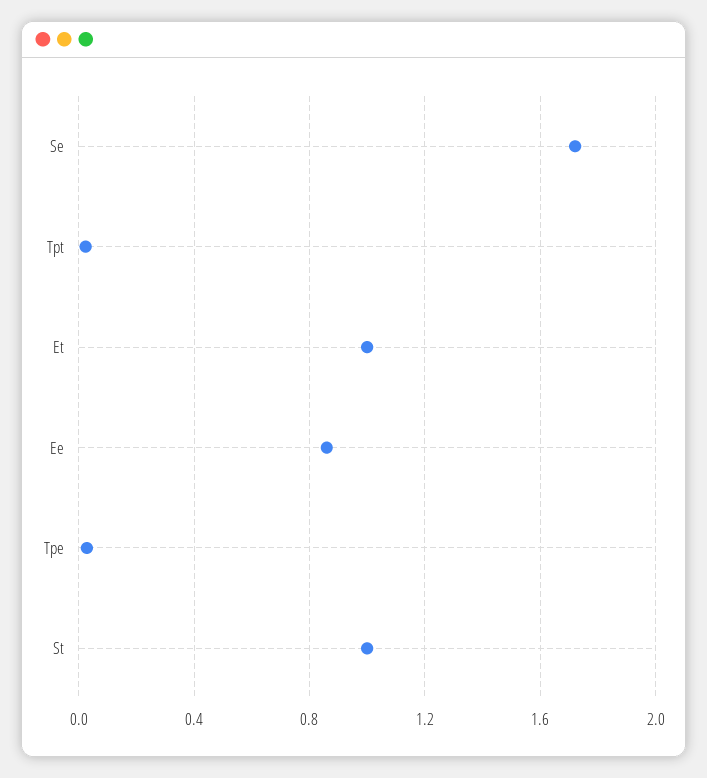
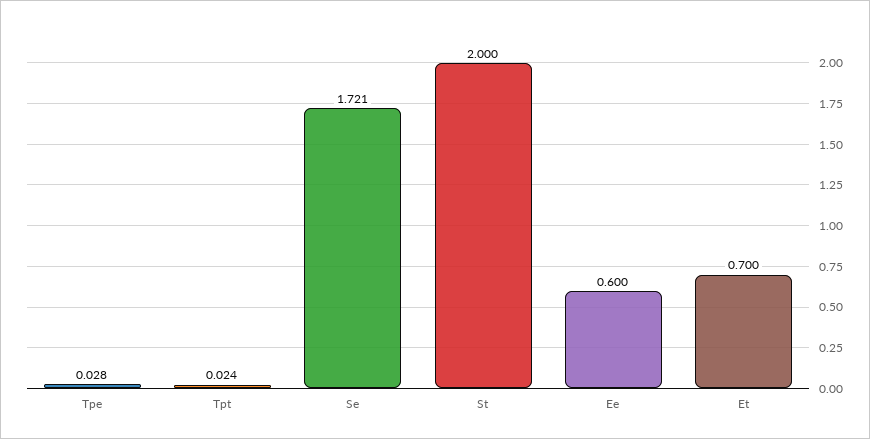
  {
    "Se": 1.721,
    "Tpt": 0.024,
-   "Et": 1,
+   "Et": 0.7,
-   "Ee": 0.85,
+   "Ee": 0.6,
    "Tpe": 0.028,
-   "St": 1
+   "St": 2
  }

